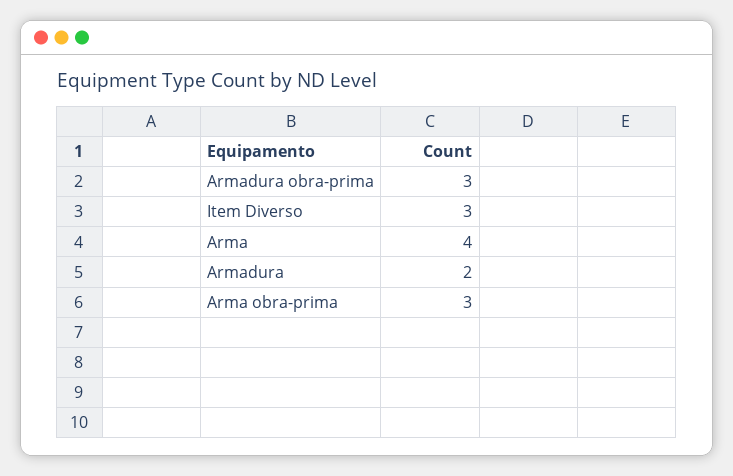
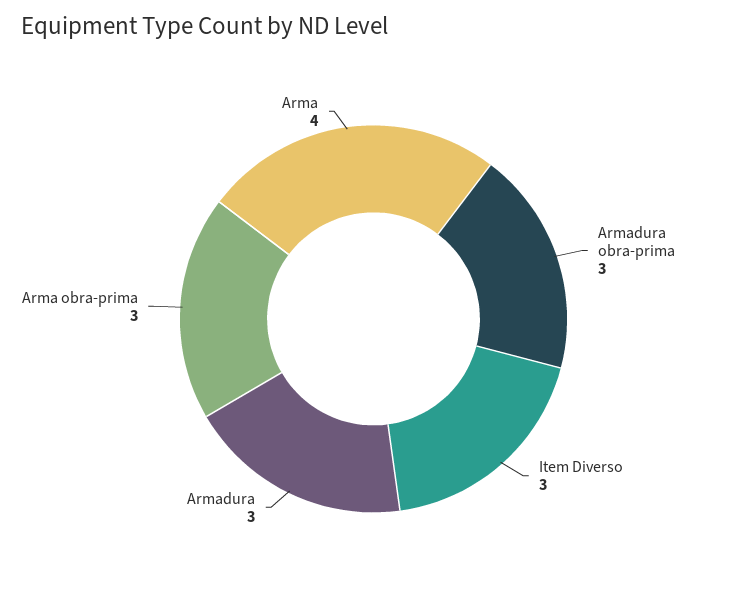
  {
    "Armadura obra-prima": 3,
    "Item Diverso": 3,
    "Arma": 4,
-   "Armadura": 2,
+   "Armadura": 3,
    "Arma obra-prima": 3
  }

